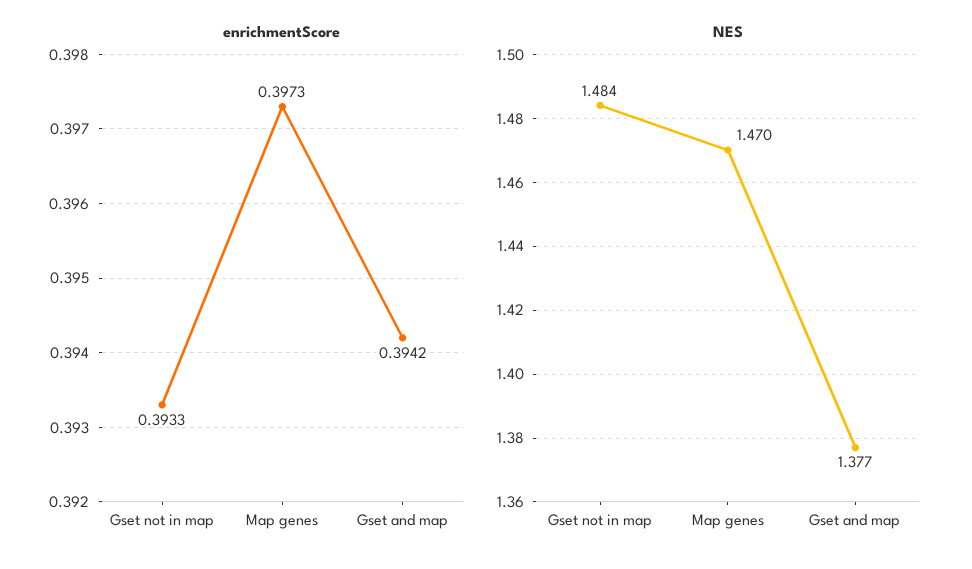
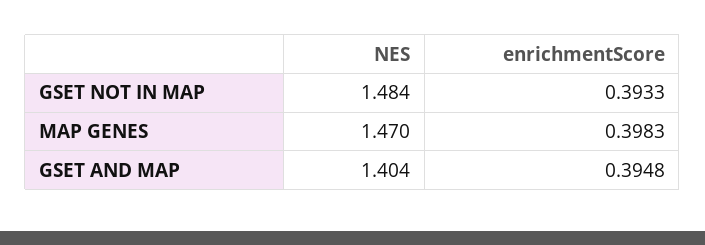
  {
    "enrichmentScore": {
      "Gset not in map": 0.3933,
-     "Map genes": 0.3973,
+     "Map genes": 0.3983,
-     "Gset and map": 0.3942
+     "Gset and map": 0.3948
    },
    "NES": {
      "Gset not in map": 1.484,
      "Map genes": 1.47,
-     "Gset and map": 1.377
+     "Gset and map": 1.404
    }
  }

